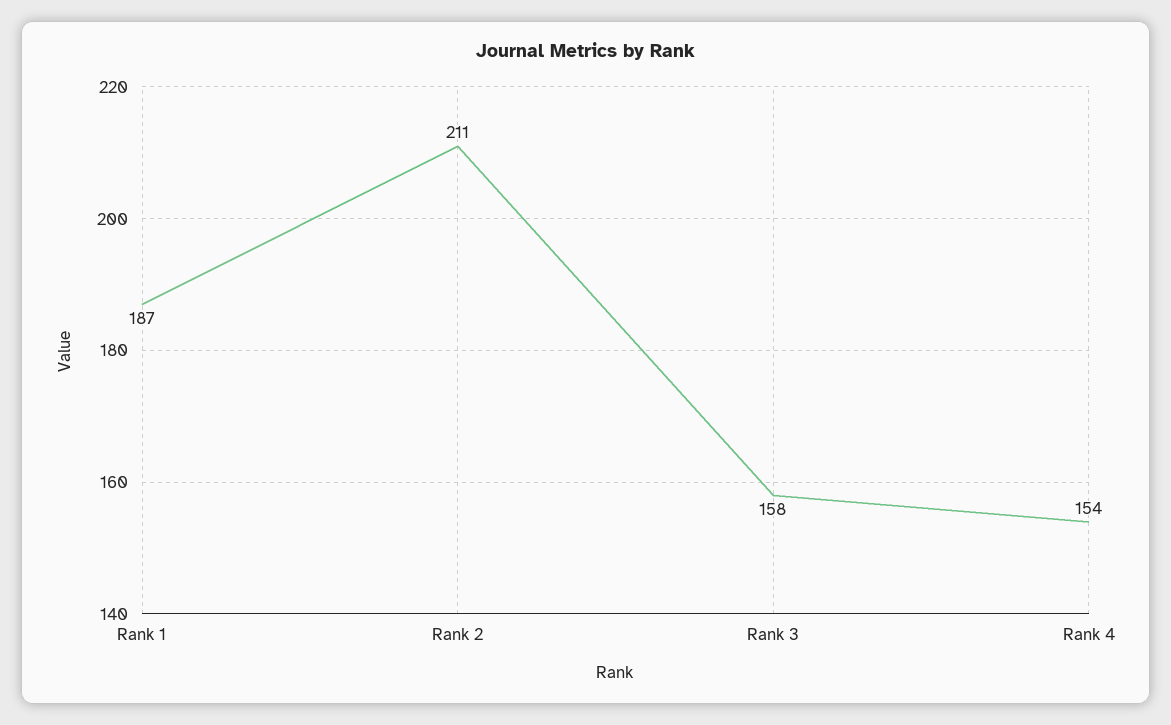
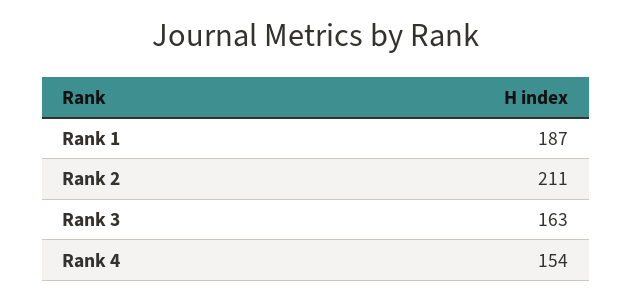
  {
    "Rank 1": 187,
    "Rank 2": 211,
-   "Rank 3": 158,
+   "Rank 3": 163,
    "Rank 4": 154
  }

